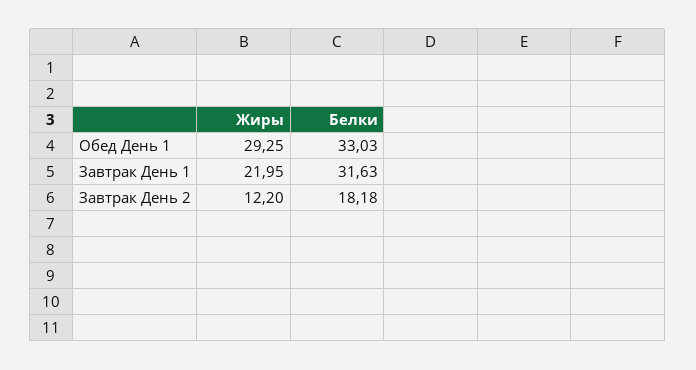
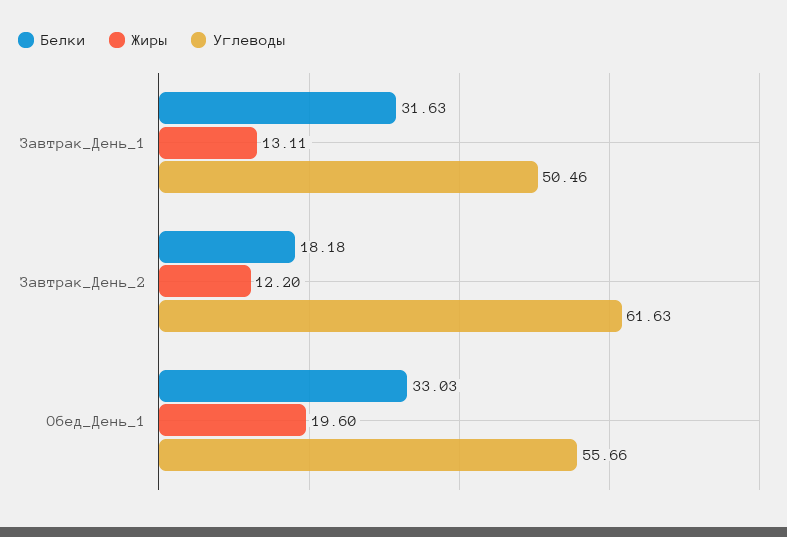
  {
    "Жиры": {
-     "Обед День 1": 29.25,
+     "Обед День 1": 19.6,
-     "Завтрак День 1": 21.95,
+     "Завтрак День 1": 13.11,
      "Завтрак День 2": 12.2
    },
    "Белки": {
      "Обед День 1": 33.03,
      "Завтрак День 1": 31.63,
      "Завтрак День 2": 18.18
-   }
+   },
+   "Углеводы": {
+     "Завтрак День 1": 50.46,
+     "Завтрак День 2": 61.63,
+     "Обед День 1": 55.66
+   }
  }

